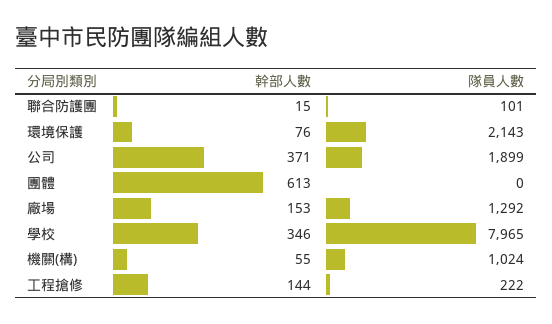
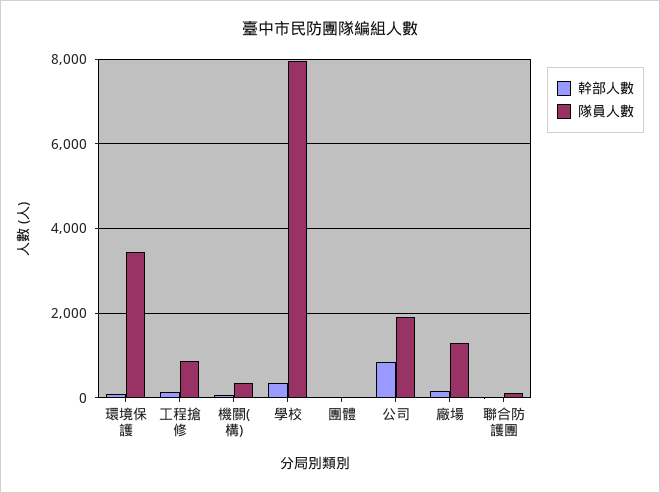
  {
    "幹部人數": {
      "聯合防護團": 15,
      "環境保護": 76,
-     "公司": 371,
+     "公司": 800,
-     "團體": 613,
+     "團體": 0,
      "廠場": 153,
      "學校": 346,
      "機關(構)": 55,
      "工程搶修": 144
    },
    "隊員人數": {
      "聯合防護團": 101,
-     "環境保護": 2143,
+     "環境保護": 3400,
      "公司": 1899,
      "團體": 0,
      "廠場": 1292,
      "學校": 7965,
-     "機關(構)": 1024,
+     "機關(構)": 400,
-     "工程搶修": 222
+     "工程搶修": 800
    }
  }

